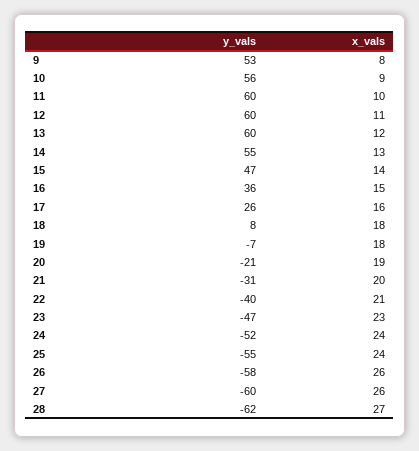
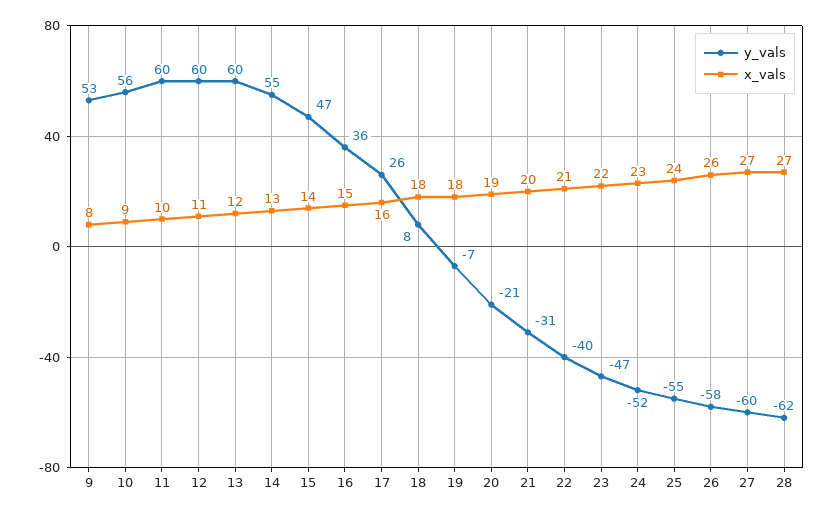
  {
    "y_vals": {
      "9": 53,
      "10": 56,
      "11": 60,
      "12": 60,
      "13": 60,
      "14": 55,
      "15": 47,
      "16": 36,
      "17": 26,
      "18": 8,
      "19": -7,
      "20": -21,
      "21": -31,
      "22": -40,
      "23": -47,
      "24": -52,
      "25": -55,
      "26": -58,
      "27": -60,
      "28": -62
    },
    "x_vals": {
      "9": 8,
      "10": 9,
      "11": 10,
      "12": 11,
      "13": 12,
      "14": 13,
      "15": 14,
      "16": 15,
      "17": 16,
      "18": 18,
      "19": 18,
      "20": 19,
      "21": 20,
      "22": 21,
-     "23": 23,
+     "23": 22,
-     "24": 24,
+     "24": 23,
      "25": 24,
      "26": 26,
-     "27": 26,
+     "27": 27,
      "28": 27
    }
  }

